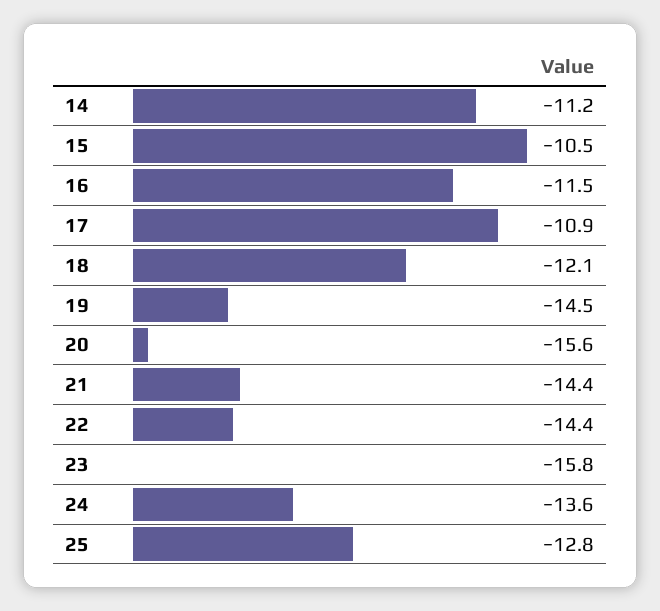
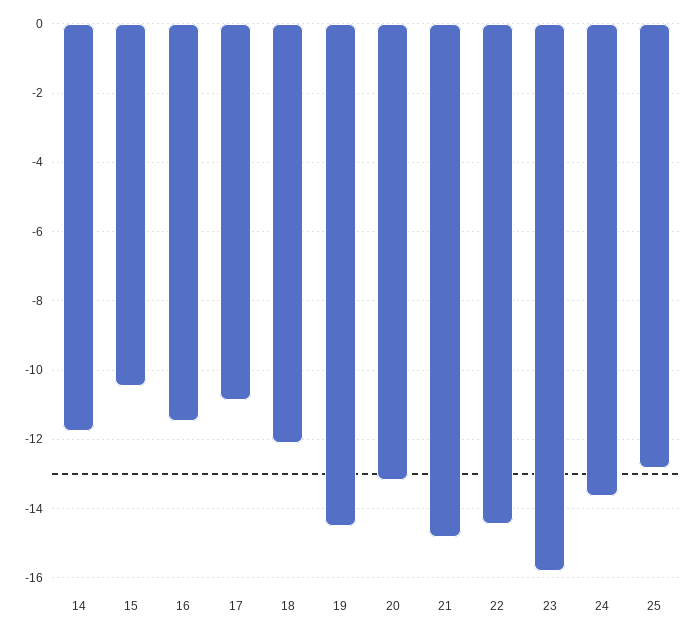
  {
-   "14": -11.2,
+   "14": -11.8,
    "15": -10.5,
    "16": -11.5,
    "17": -10.9,
    "18": -12.1,
    "19": -14.5,
-   "20": -15.6,
+   "20": -13.2,
-   "21": -14.4,
+   "21": -14.8,
    "22": -14.4,
    "23": -15.8,
    "24": -13.6,
    "25": -12.8
  }

